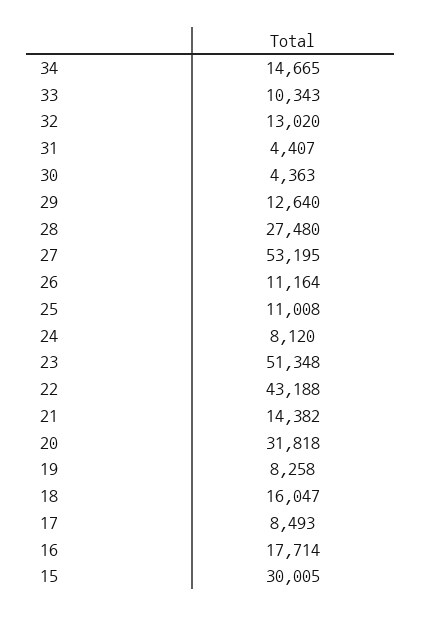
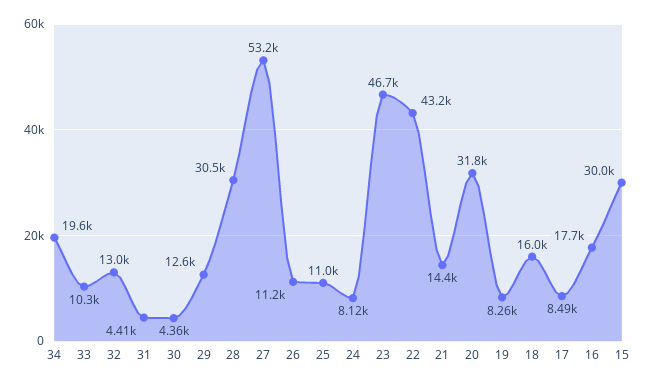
  {
-   "34": 14665,
+   "34": 19600,
    "33": 10343,
    "32": 13020,
    "31": 4407,
    "30": 4363,
    "29": 12640,
-   "28": 27480,
+   "28": 30500,
    "27": 53195,
    "26": 11164,
    "25": 11008,
    "24": 8120,
-   "23": 51348,
+   "23": 46700,
    "22": 43188,
    "21": 14382,
    "20": 31818,
    "19": 8258,
    "18": 16047,
    "17": 8493,
    "16": 17714,
    "15": 30005
  }

